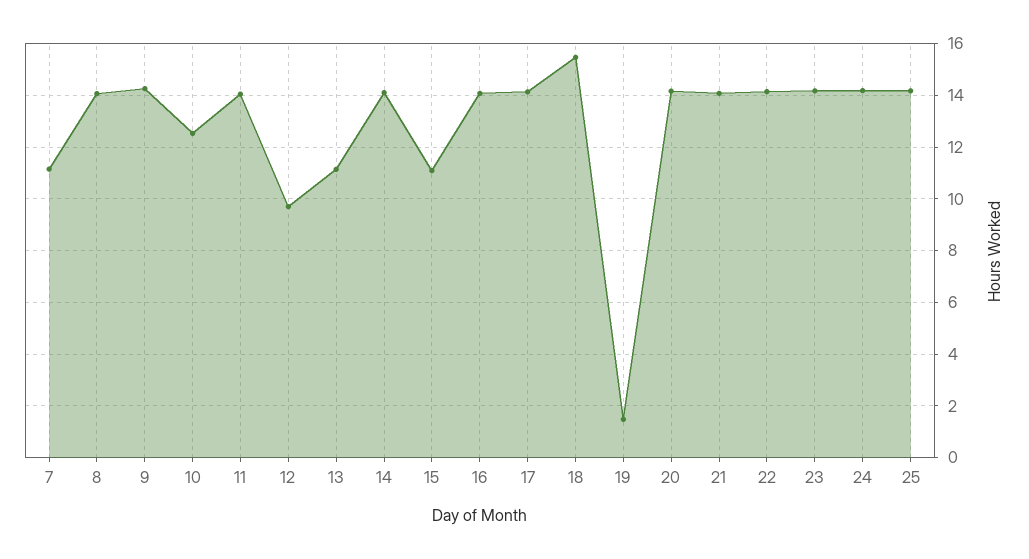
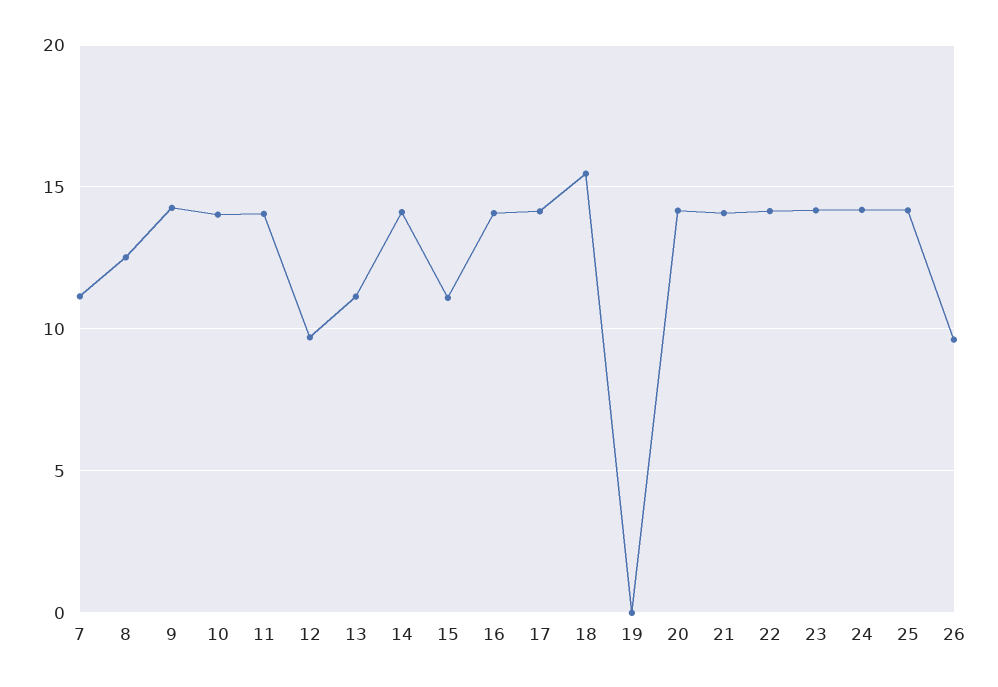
  {
    "7": 11.25,
-   "8": 14,
+   "8": 12.5,
    "9": 14.25,
-   "10": 12.5,
+   "10": 14,
    "11": 14,
    "12": 9.75,
    "13": 11.25,
    "14": 14,
    "15": 11,
    "16": 14,
    "17": 14.25,
    "18": 15.5,
-   "19": 1.5,
+   "19": 0,
    "20": 14.25,
    "21": 14,
    "22": 14.25,
    "23": 14.25,
    "24": 14.25,
-   "25": 14.25
+   "25": 14.25,
+   "26": 9.5
  }

